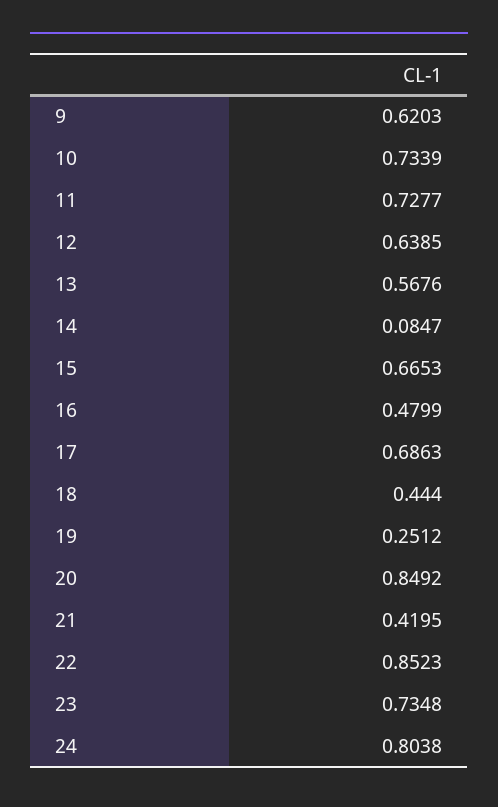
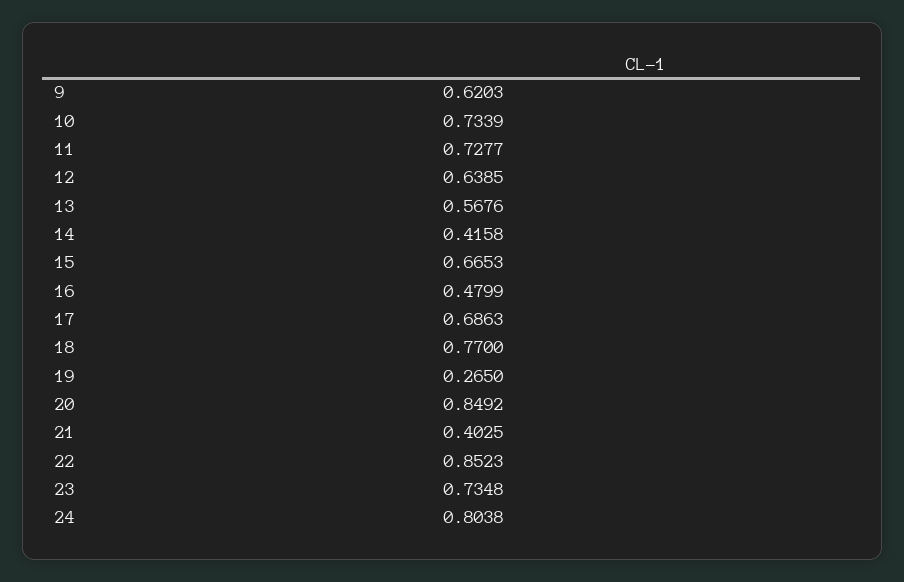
  {
    "9": 0.6203,
    "10": 0.7339,
    "11": 0.7277,
    "12": 0.6385,
    "13": 0.5676,
-   "14": 0.0847,
+   "14": 0.4158,
    "15": 0.6653,
    "16": 0.4799,
    "17": 0.6863,
-   "18": 0.444,
+   "18": 0.77,
-   "19": 0.2512,
+   "19": 0.265,
    "20": 0.8492,
-   "21": 0.4195,
+   "21": 0.4025,
    "22": 0.8523,
    "23": 0.7348,
    "24": 0.8038
  }

